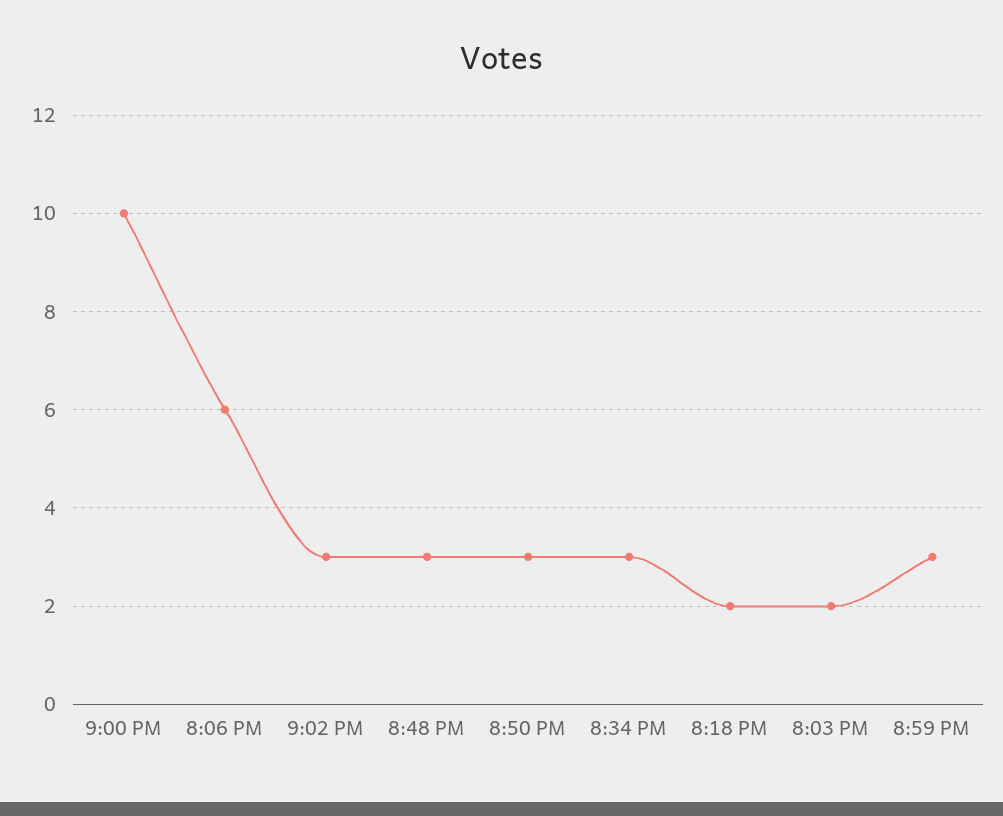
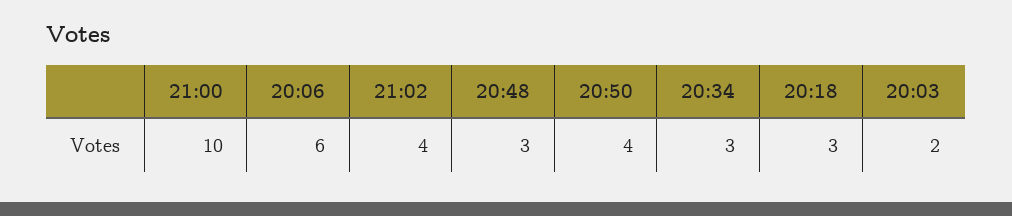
  {
    "9:00 PM": 10,
    "8:06 PM": 6,
-   "9:02 PM": 3,
+   "9:02 PM": 4,
    "8:48 PM": 3,
-   "8:50 PM": 3,
+   "8:50 PM": 4,
    "8:34 PM": 3,
-   "8:18 PM": 2,
+   "8:18 PM": 3,
-   "8:03 PM": 2,
+   "8:03 PM": 2
-   "8:59 PM": 3
  }

